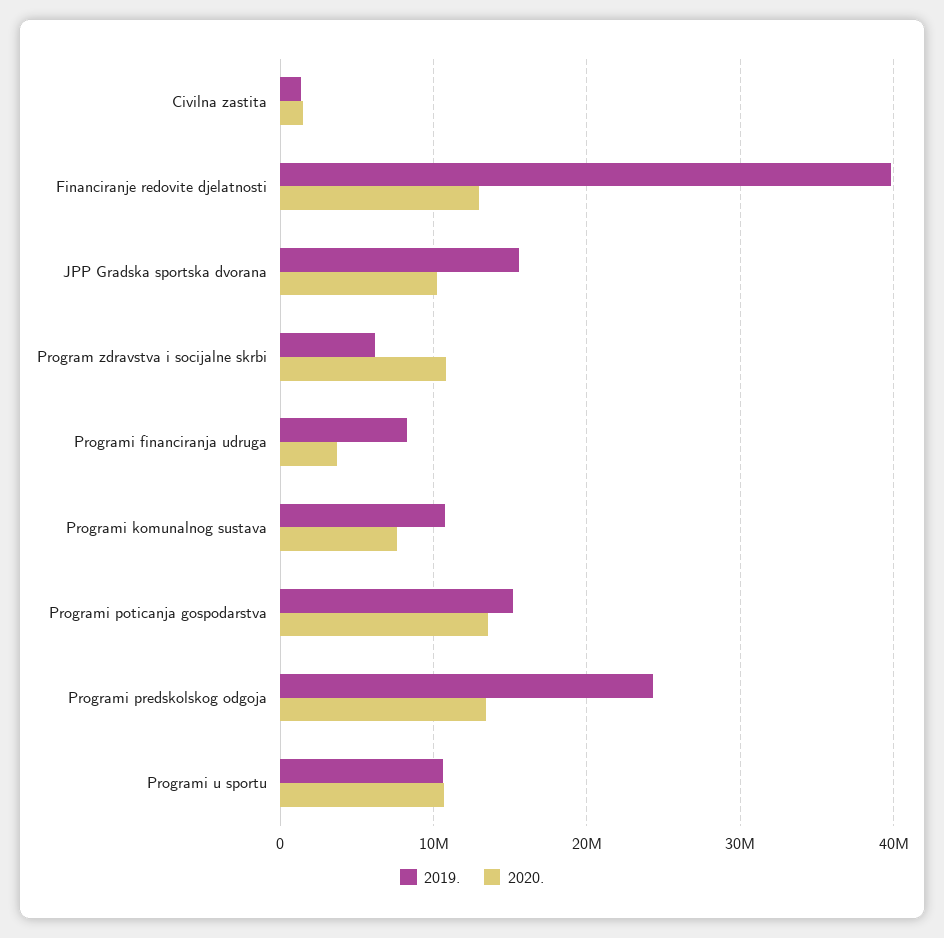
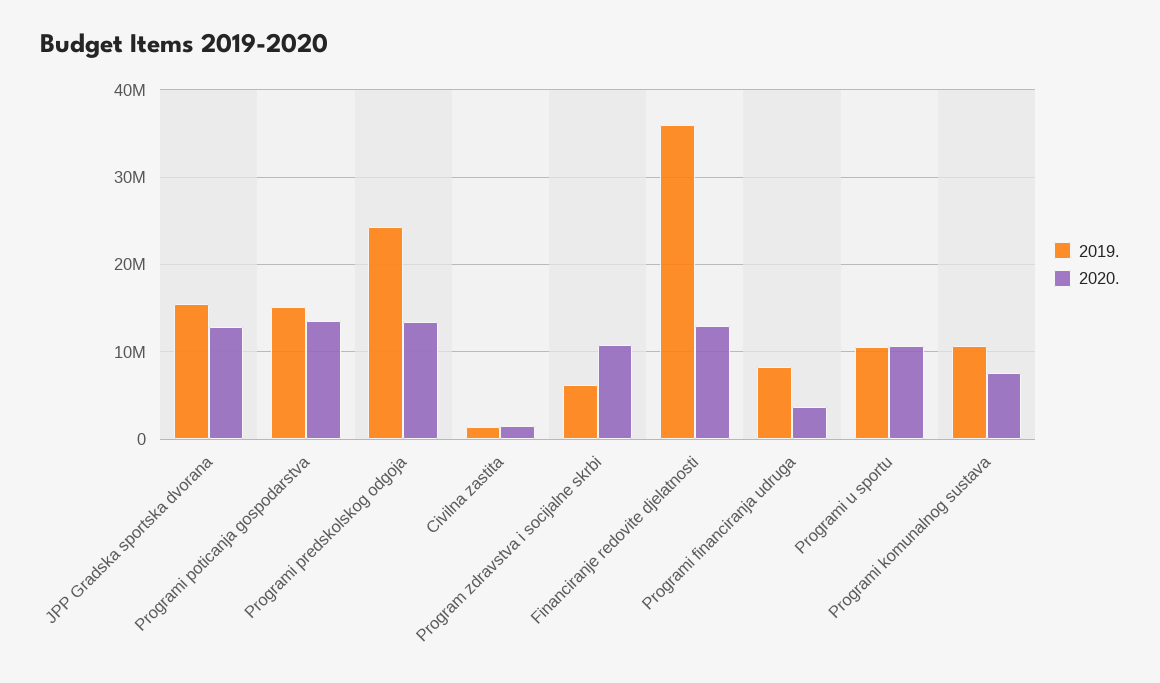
  {
    "2019.": {
      "Civilna zastita": 1000000,
-     "Financiranje redovite djelatnosti": 40000000,
+     "Financiranje redovite djelatnosti": 36000000,
      "JPP Gradska sportska dvorana": 16000000,
      "Program zdravstva i socijalne skrbi": 6000000,
      "Programi financiranja udruga": 8000000,
      "Programi komunalnog sustava": 11000000,
      "Programi poticanja gospodarstva": 15000000,
      "Programi predskolskog odgoja": 24000000,
      "Programi u sportu": 11000000
    },
    "2020.": {
      "Civilna zastita": 2000000,
      "Financiranje redovite djelatnosti": 13000000,
-     "JPP Gradska sportska dvorana": 10000000,
+     "JPP Gradska sportska dvorana": 13000000,
      "Program zdravstva i socijalne skrbi": 11000000,
      "Programi financiranja udruga": 4000000,
      "Programi komunalnog sustava": 8000000,
      "Programi poticanja gospodarstva": 14000000,
      "Programi predskolskog odgoja": 13000000,
      "Programi u sportu": 11000000
    }
  }

